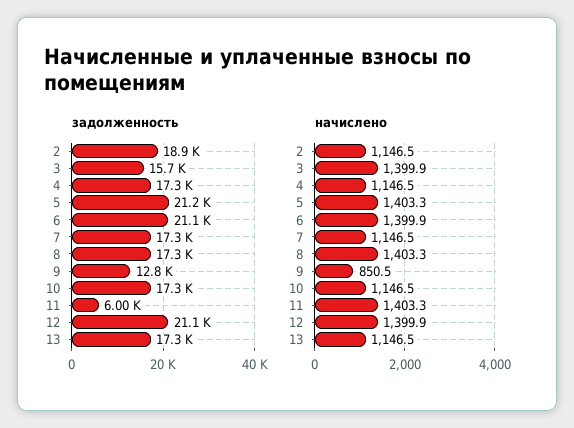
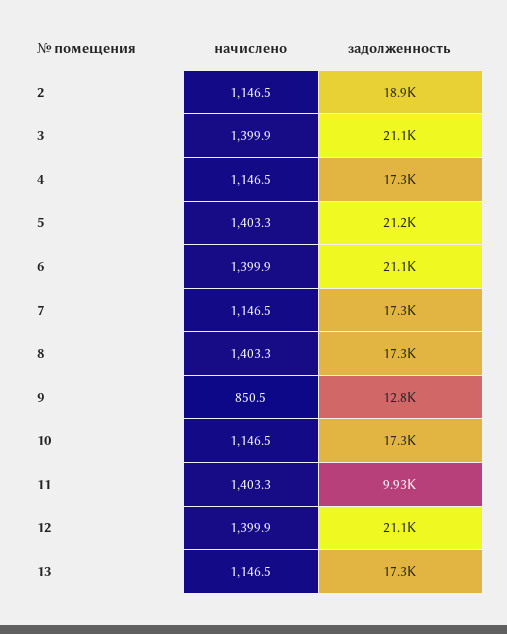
  {
    "задолженность": {
      "2": 18900,
-     "3": 15700,
+     "3": 21100,
      "4": 17300,
      "5": 21200,
      "6": 21100,
      "7": 17300,
      "8": 17300,
      "9": 12800,
      "10": 17300,
-     "11": 6000,
+     "11": 9930,
      "12": 21100,
      "13": 17300
    },
    "начислено": {
      "2": 1146.5,
      "3": 1399.9,
      "4": 1146.5,
      "5": 1403.3,
      "6": 1399.9,
      "7": 1146.5,
      "8": 1403.3,
      "9": 850.5,
      "10": 1146.5,
      "11": 1403.3,
      "12": 1399.9,
      "13": 1146.5
    }
  }

